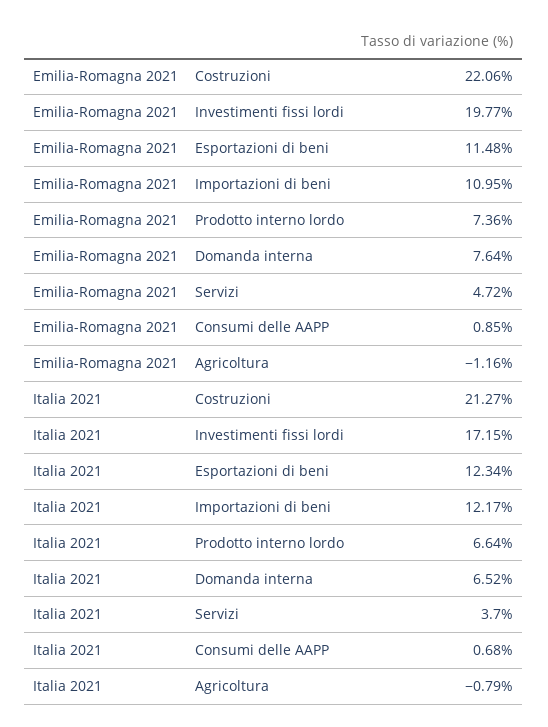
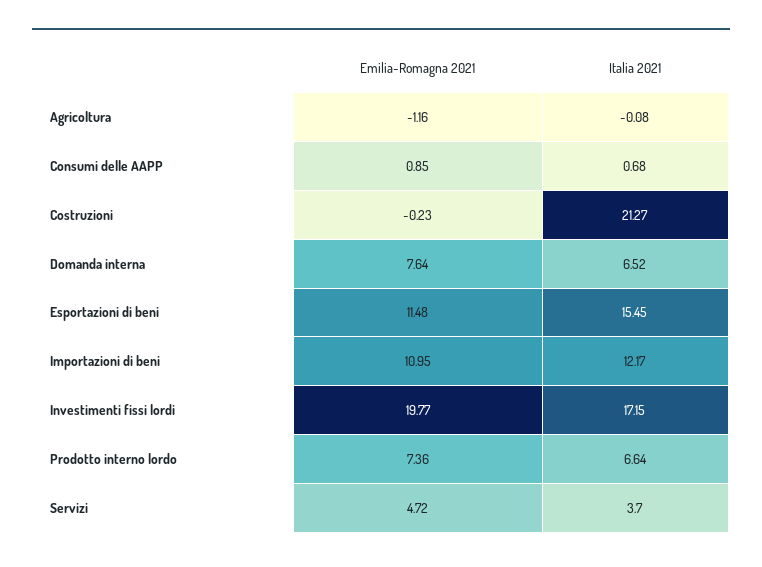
  {
    "Emilia-Romagna 2021": {
-     "Costruzioni": 22.06,
+     "Costruzioni": -0.23,
      "Investimenti fissi lordi": 19.77,
      "Esportazioni di beni": 11.48,
      "Importazioni di beni": 10.95,
      "Prodotto interno lordo": 7.36,
      "Domanda interna": 7.64,
      "Servizi": 4.72,
      "Consumi delle AAPP": 0.85,
      "Agricoltura": -1.16
    },
    "Italia 2021": {
      "Costruzioni": 21.27,
      "Investimenti fissi lordi": 17.15,
-     "Esportazioni di beni": 12.34,
+     "Esportazioni di beni": 15.45,
      "Importazioni di beni": 12.17,
      "Prodotto interno lordo": 6.64,
      "Domanda interna": 6.52,
      "Servizi": 3.7,
      "Consumi delle AAPP": 0.68,
-     "Agricoltura": -0.79
+     "Agricoltura": -0.08
    }
  }

